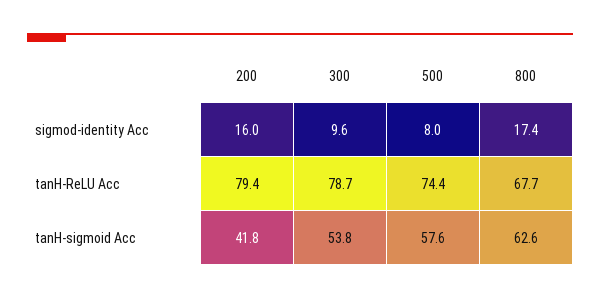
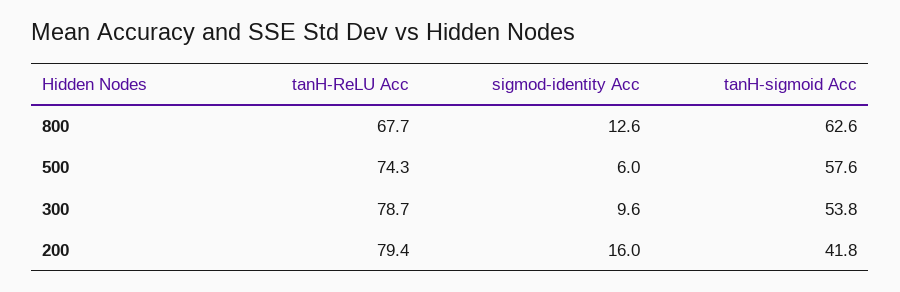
  {
    "200": {
      "sigmod-identity Acc": 16,
      "tanH-ReLU Acc": 79.4,
      "tanH-sigmoid Acc": 41.8
    },
    "300": {
      "sigmod-identity Acc": 9.6,
      "tanH-ReLU Acc": 78.7,
      "tanH-sigmoid Acc": 53.8
    },
    "500": {
-     "sigmod-identity Acc": 8,
+     "sigmod-identity Acc": 6,
-     "tanH-ReLU Acc": 74.4,
+     "tanH-ReLU Acc": 74.3,
      "tanH-sigmoid Acc": 57.6
    },
    "800": {
-     "sigmod-identity Acc": 17.4,
+     "sigmod-identity Acc": 12.6,
      "tanH-ReLU Acc": 67.7,
      "tanH-sigmoid Acc": 62.6
    }
  }

